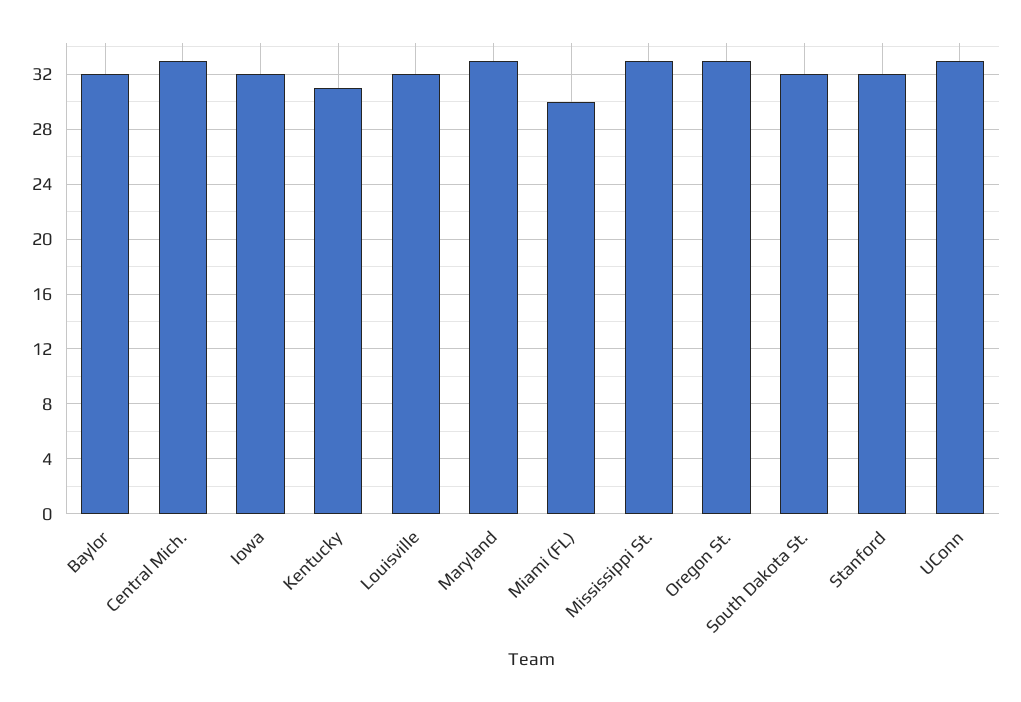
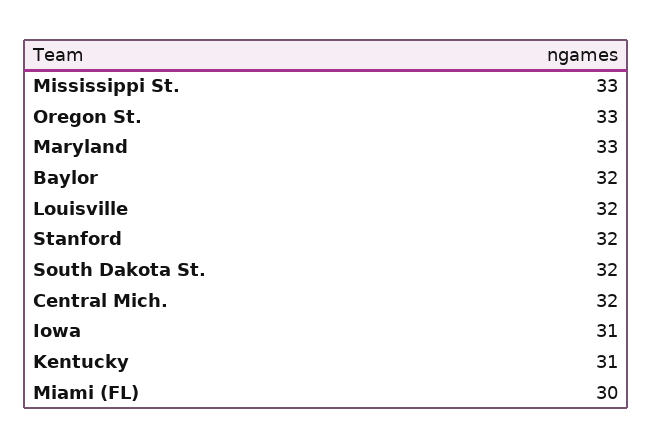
  {
    "Baylor": 32,
-   "Central Mich.": 33,
+   "Central Mich.": 32,
-   "Iowa": 32,
+   "Iowa": 31,
    "Kentucky": 31,
    "Louisville": 32,
    "Maryland": 33,
    "Miami (FL)": 30,
    "Mississippi St.": 33,
    "Oregon St.": 33,
    "South Dakota St.": 32,
-   "Stanford": 32,
+   "Stanford": 32
-   "UConn": 33
  }

